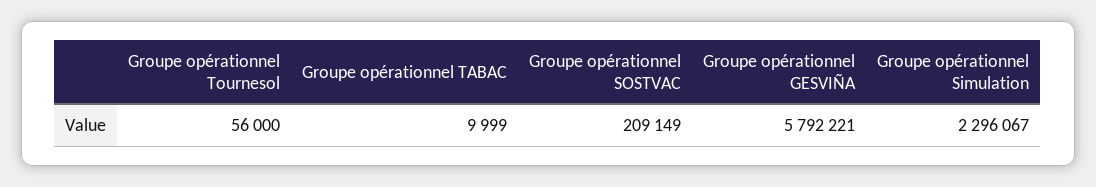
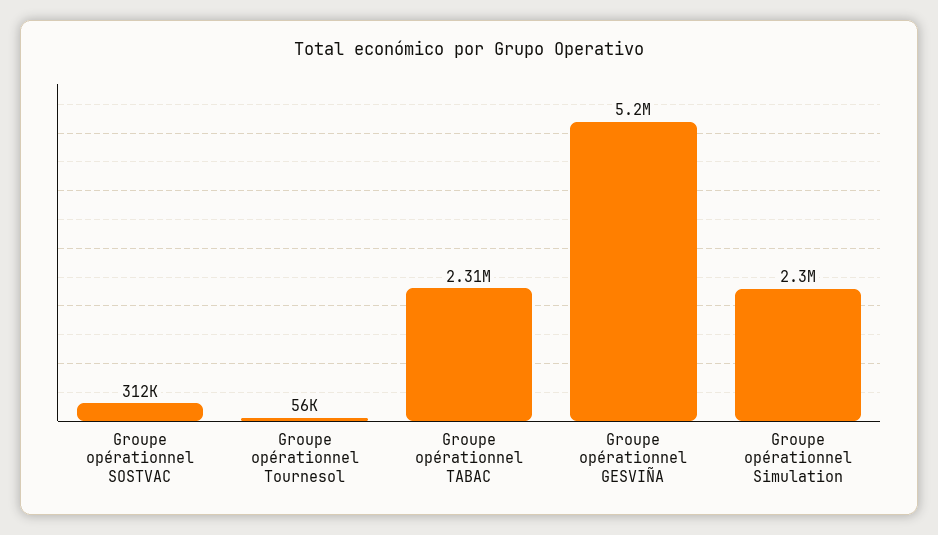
  {
    "Groupe opérationnel Tournesol": 56000,
-   "Groupe opérationnel TABAC": 9999,
+   "Groupe opérationnel TABAC": 2310000,
-   "Groupe opérationnel SOSTVAC": 209149,
+   "Groupe opérationnel SOSTVAC": 312000,
-   "Groupe opérationnel GESVIÑA": 5792221,
+   "Groupe opérationnel GESVIÑA": 5200000,
    "Groupe opérationnel Simulation": 2296067
  }

